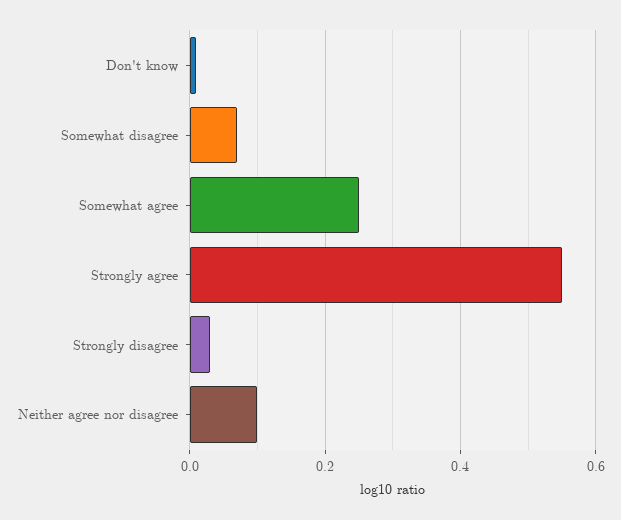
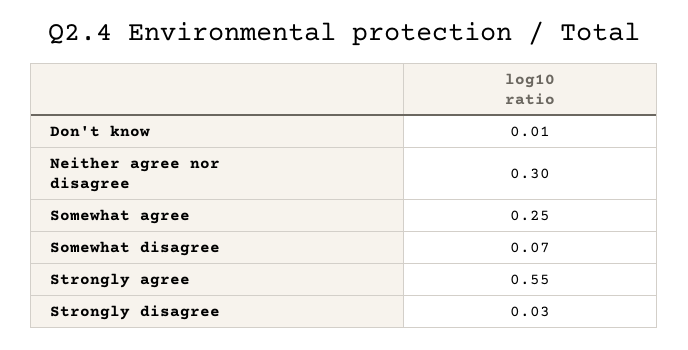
  {
    "Don't know": 0.01,
    "Somewhat disagree": 0.07,
    "Somewhat agree": 0.25,
    "Strongly agree": 0.55,
    "Strongly disagree": 0.03,
-   "Neither agree nor disagree": 0.1
+   "Neither agree nor disagree": 0.3
  }

